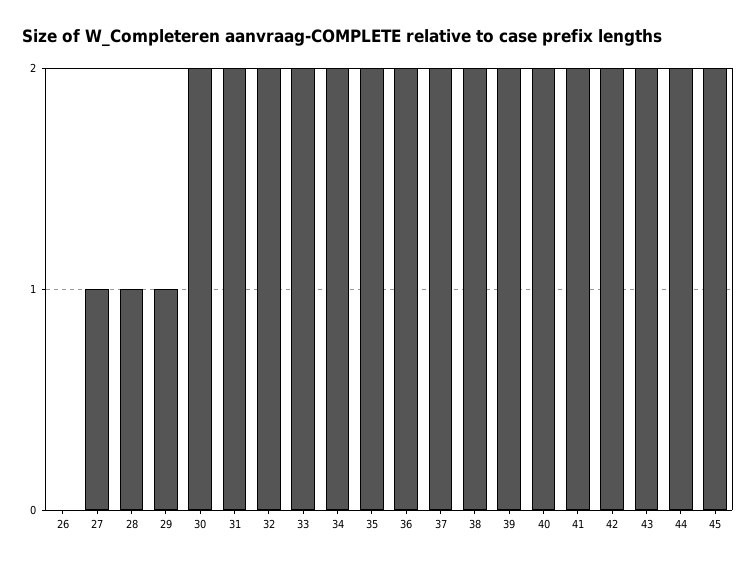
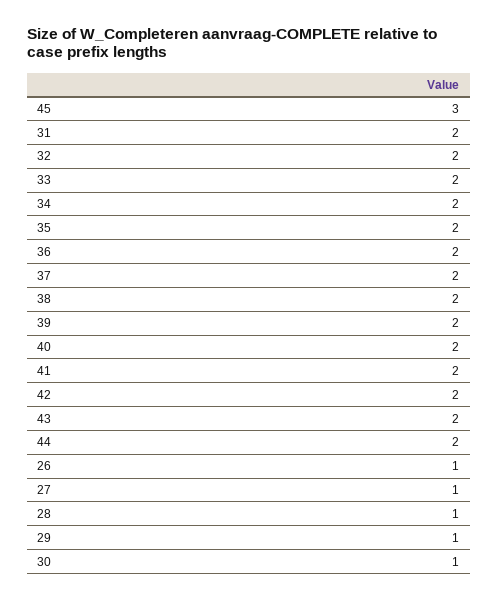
  {
-   "26": 0,
+   "26": 1,
    "27": 1,
    "28": 1,
    "29": 1,
-   "30": 2,
+   "30": 1,
    "31": 2,
    "32": 2,
    "33": 2,
    "34": 2,
    "35": 2,
    "36": 2,
    "37": 2,
    "38": 2,
    "39": 2,
    "40": 2,
    "41": 2,
    "42": 2,
    "43": 2,
    "44": 2,
-   "45": 2
+   "45": 3
  }

